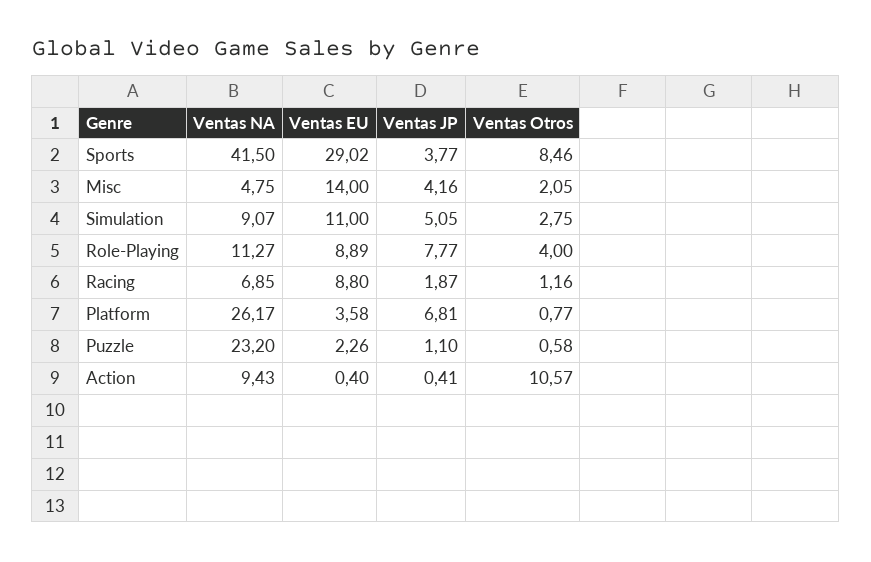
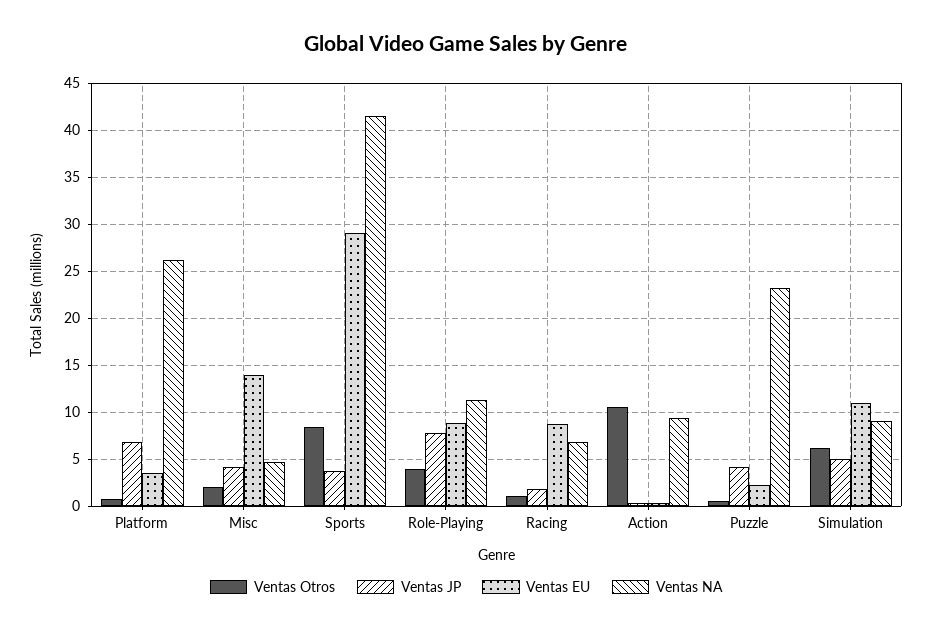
  {
    "Ventas NA": {
      "Sports": 41.5,
      "Misc": 4.75,
      "Simulation": 9.07,
      "Role-Playing": 11.27,
      "Racing": 6.85,
      "Platform": 26.17,
      "Puzzle": 23.2,
      "Action": 9.43
    },
    "Ventas EU": {
      "Sports": 29.02,
      "Misc": 14,
      "Simulation": 11,
      "Role-Playing": 8.89,
      "Racing": 8.8,
      "Platform": 3.58,
      "Puzzle": 2.26,
      "Action": 0.4
    },
    "Ventas JP": {
      "Sports": 3.77,
      "Misc": 4.16,
      "Simulation": 5.05,
      "Role-Playing": 7.77,
      "Racing": 1.87,
      "Platform": 6.81,
-     "Puzzle": 1.1,
+     "Puzzle": 4,
      "Action": 0.41
    },
    "Ventas Otros": {
      "Sports": 8.46,
      "Misc": 2.05,
-     "Simulation": 2.75,
+     "Simulation": 6,
      "Role-Playing": 4,
      "Racing": 1.16,
      "Platform": 0.77,
      "Puzzle": 0.58,
      "Action": 10.57
    }
  }

